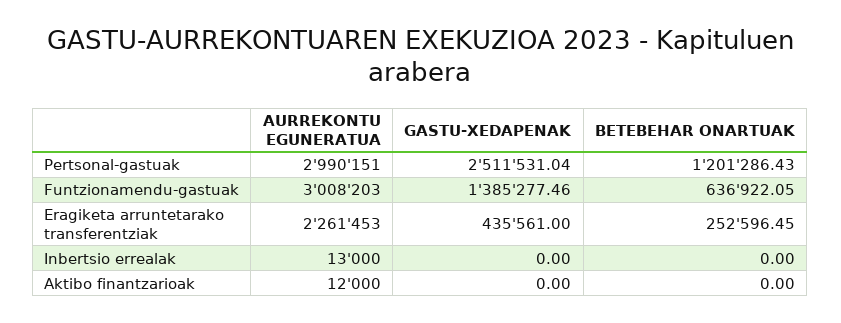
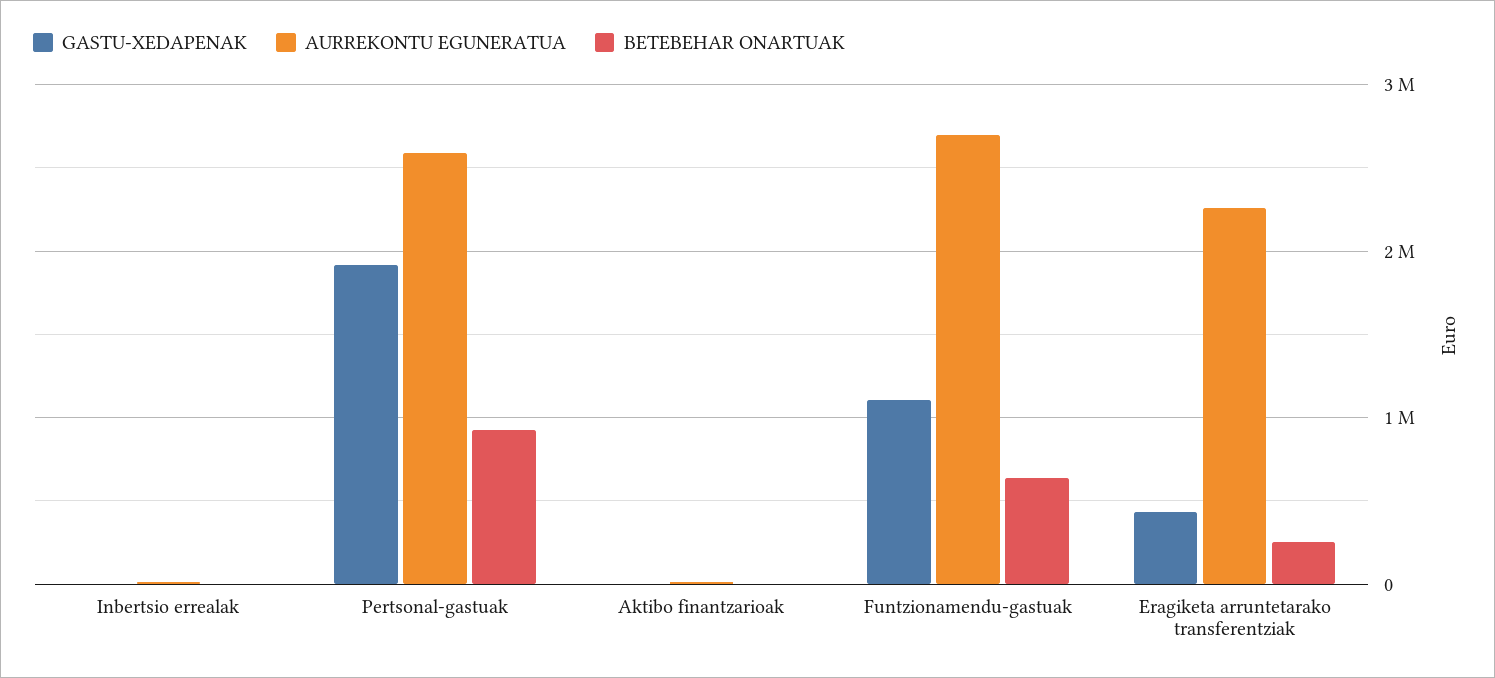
  {
    "AURREKONTU EGUNERATUA": {
-     "Pertsonal-gastuak": 2990151,
+     "Pertsonal-gastuak": 2600000,
-     "Funtzionamendu-gastuak": 3008203,
+     "Funtzionamendu-gastuak": 2700000,
      "Eragiketa arruntetarako transferentziak": 2261453,
      "Inbertsio errealak": 13000,
      "Aktibo finantzarioak": 12000
    },
    "GASTU-XEDAPENAK": {
-     "Pertsonal-gastuak": 2511531.04,
+     "Pertsonal-gastuak": 1900000,
-     "Funtzionamendu-gastuak": 1385277.46,
+     "Funtzionamendu-gastuak": 1100000,
      "Eragiketa arruntetarako transferentziak": 435561,
      "Inbertsio errealak": 0,
      "Aktibo finantzarioak": 0
    },
    "BETEBEHAR ONARTUAK": {
-     "Pertsonal-gastuak": 1201286.43,
+     "Pertsonal-gastuak": 900000,
      "Funtzionamendu-gastuak": 636922.05,
      "Eragiketa arruntetarako transferentziak": 252596.45,
      "Inbertsio errealak": 0,
      "Aktibo finantzarioak": 0
    }
  }

